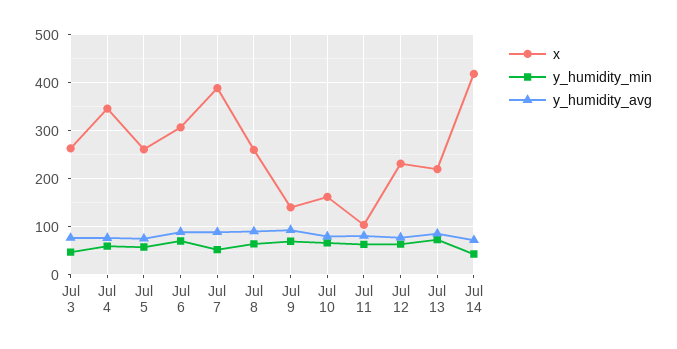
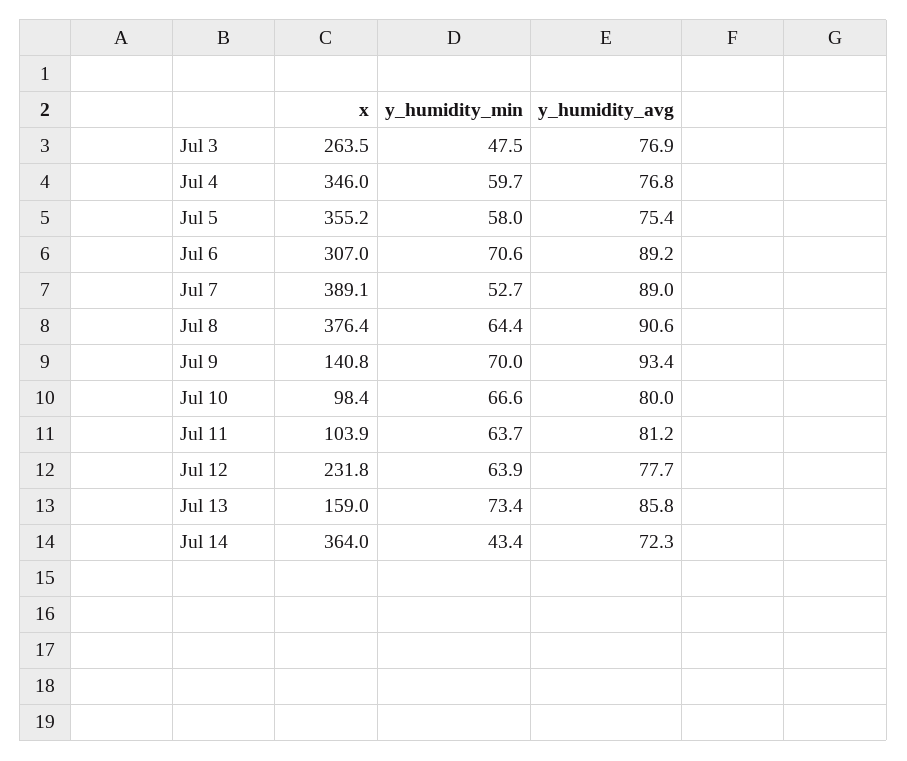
  {
    "x": {
      "Jul 3": 263.5,
      "Jul 4": 346,
-     "Jul 5": 260,
+     "Jul 5": 355.2,
      "Jul 6": 307,
      "Jul 7": 389.1,
-     "Jul 8": 260,
+     "Jul 8": 376.4,
      "Jul 9": 140.8,
-     "Jul 10": 160,
+     "Jul 10": 98.4,
      "Jul 11": 103.9,
      "Jul 12": 231.8,
-     "Jul 13": 220,
+     "Jul 13": 159,
-     "Jul 14": 420
+     "Jul 14": 364
    },
    "y_humidity_min": {
      "Jul 3": 47.5,
      "Jul 4": 59.7,
      "Jul 5": 58,
      "Jul 6": 70.6,
      "Jul 7": 52.7,
      "Jul 8": 64.4,
      "Jul 9": 70,
      "Jul 10": 66.6,
      "Jul 11": 63.7,
      "Jul 12": 63.9,
      "Jul 13": 73.4,
      "Jul 14": 43.4
    },
    "y_humidity_avg": {
      "Jul 3": 76.9,
      "Jul 4": 76.8,
      "Jul 5": 75.4,
      "Jul 6": 89.2,
      "Jul 7": 89,
      "Jul 8": 90.6,
      "Jul 9": 93.4,
      "Jul 10": 80,
      "Jul 11": 81.2,
      "Jul 12": 77.7,
      "Jul 13": 85.8,
      "Jul 14": 72.3
    }
  }

